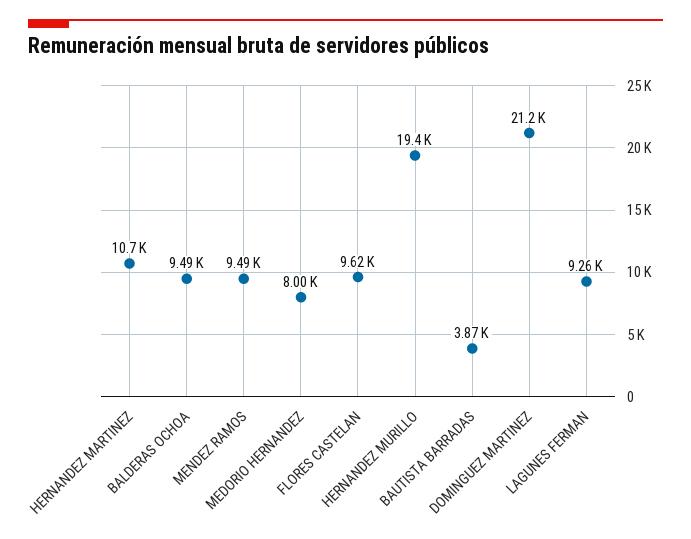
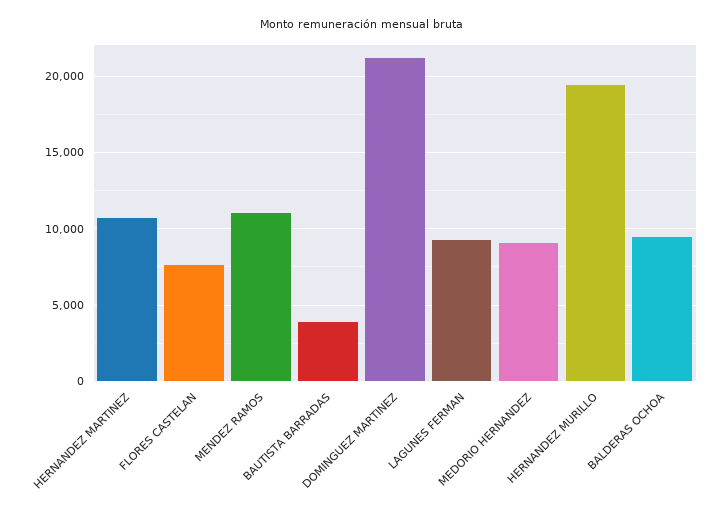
  {
    "HERNANDEZ MARTINEZ": 10700,
    "BALDERAS OCHOA": 9490,
-   "MENDEZ RAMOS": 9490,
+   "MENDEZ RAMOS": 11000,
-   "MEDORIO HERNANDEZ": 8000,
+   "MEDORIO HERNANDEZ": 9000,
-   "FLORES CASTELAN": 9620,
+   "FLORES CASTELAN": 7500,
    "HERNANDEZ MURILLO": 19400,
    "BAUTISTA BARRADAS": 3870,
    "DOMINGUEZ MARTINEZ": 21200,
    "LAGUNES FERMAN": 9260
  }

